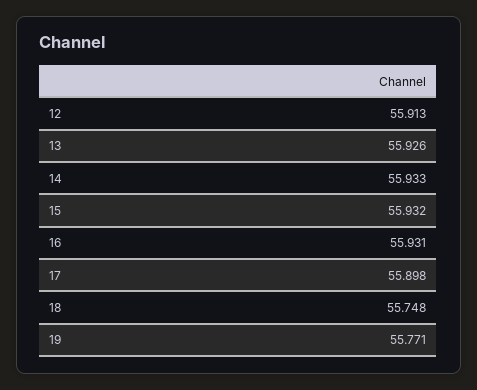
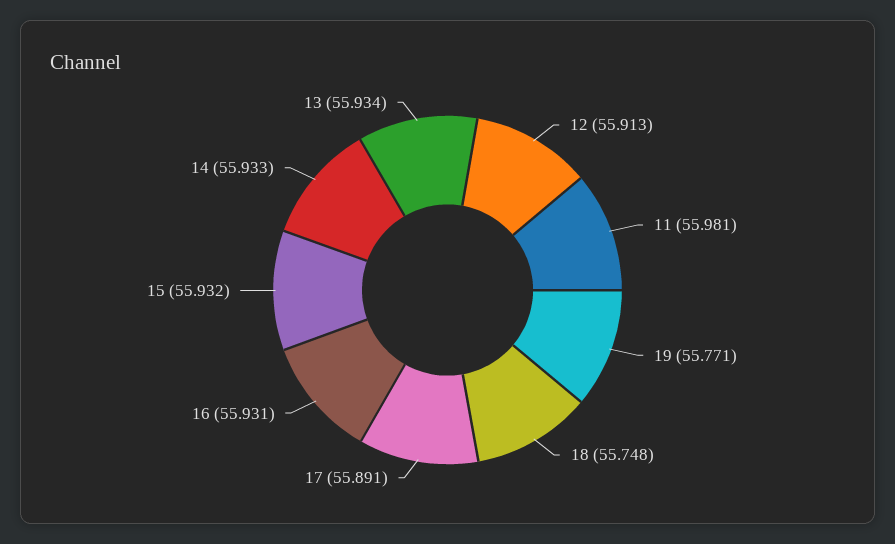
  {
    "12": 55.913,
-   "13": 55.926,
+   "13": 55.934,
    "14": 55.933,
    "15": 55.932,
    "16": 55.931,
-   "17": 55.898,
+   "17": 55.891,
    "18": 55.748,
-   "19": 55.771
+   "19": 55.771,
+   "11": 55.981
  }

